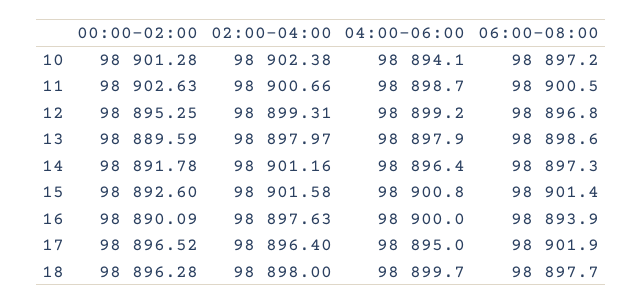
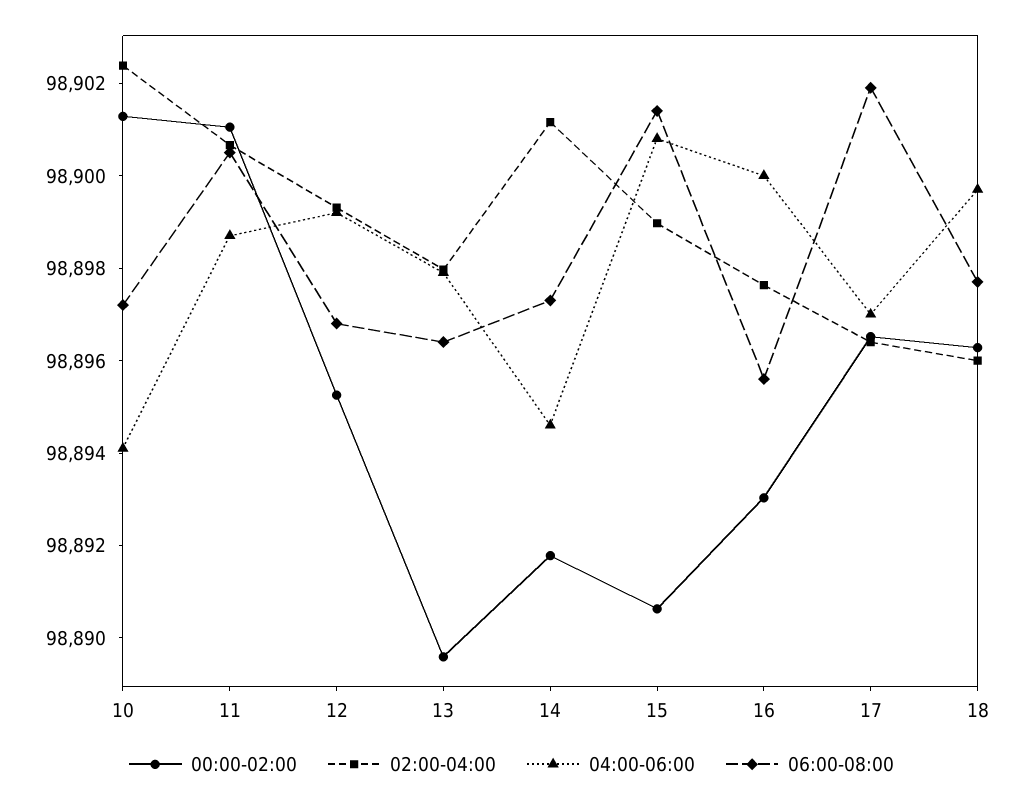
  {
    "00:00-02:00": {
      "10": 98901.28,
-     "11": 98902.63,
+     "11": 98901,
      "12": 98895.25,
      "13": 98889.59,
      "14": 98891.78,
-     "15": 98892.6,
+     "15": 98890.5,
-     "16": 98890.09,
+     "16": 98893,
      "17": 98896.52,
      "18": 98896.28
    },
    "02:00-04:00": {
      "10": 98902.38,
      "11": 98900.66,
      "12": 98899.31,
      "13": 98897.97,
      "14": 98901.16,
-     "15": 98901.58,
+     "15": 98899,
      "16": 98897.63,
      "17": 98896.4,
-     "18": 98898
+     "18": 98896
    },
    "04:00-06:00": {
      "10": 98894.1,
      "11": 98898.7,
      "12": 98899.2,
      "13": 98897.9,
-     "14": 98896.4,
+     "14": 98894.5,
      "15": 98900.8,
      "16": 98900,
-     "17": 98895,
+     "17": 98897,
      "18": 98899.7
    },
    "06:00-08:00": {
      "10": 98897.2,
      "11": 98900.5,
      "12": 98896.8,
-     "13": 98898.6,
+     "13": 98896.5,
      "14": 98897.3,
      "15": 98901.4,
-     "16": 98893.9,
+     "16": 98895.5,
      "17": 98901.9,
      "18": 98897.7
    }
  }

